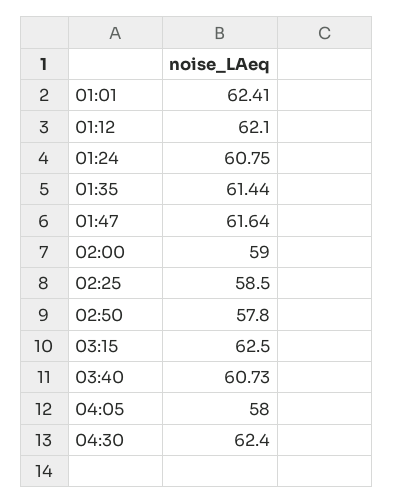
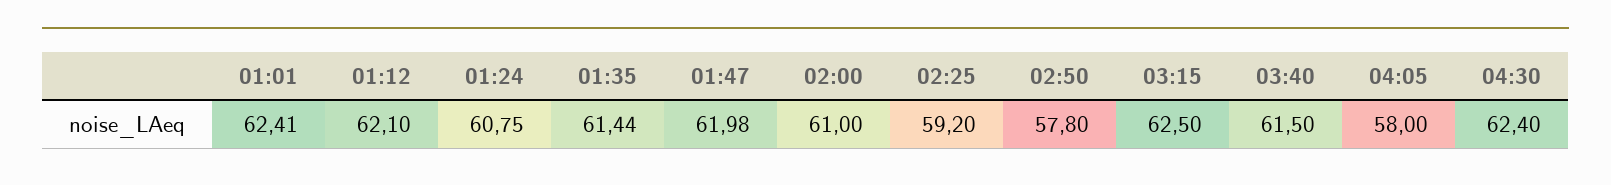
  {
    "01:01": 62.41,
    "01:12": 62.1,
    "01:24": 60.75,
    "01:35": 61.44,
-   "01:47": 61.64,
+   "01:47": 61.98,
-   "02:00": 59,
+   "02:00": 61,
-   "02:25": 58.5,
+   "02:25": 59.2,
    "02:50": 57.8,
    "03:15": 62.5,
-   "03:40": 60.73,
+   "03:40": 61.5,
    "04:05": 58,
    "04:30": 62.4
  }

